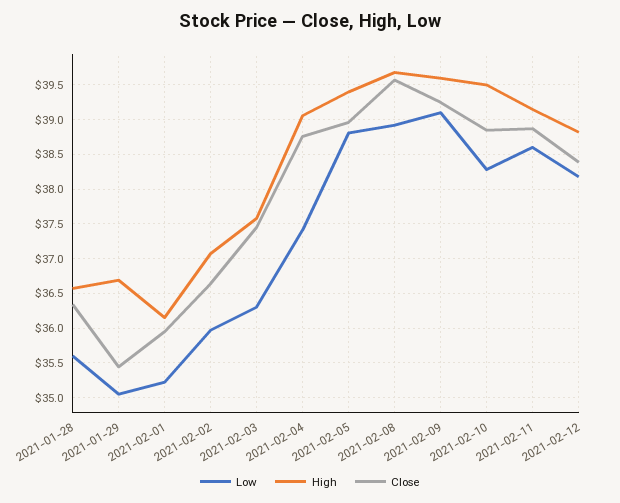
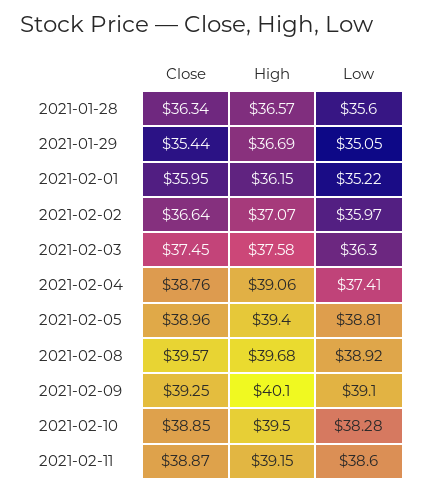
  {
    "Low": {
      "2021-01-28": 35.6,
      "2021-01-29": 35.05,
      "2021-02-01": 35.22,
      "2021-02-02": 35.97,
      "2021-02-03": 36.3,
      "2021-02-04": 37.41,
      "2021-02-05": 38.81,
      "2021-02-08": 38.92,
      "2021-02-09": 39.1,
      "2021-02-10": 38.28,
-     "2021-02-11": 38.6,
+     "2021-02-11": 38.6
-     "2021-02-12": 38.2
    },
    "High": {
      "2021-01-28": 36.57,
      "2021-01-29": 36.69,
      "2021-02-01": 36.15,
      "2021-02-02": 37.07,
      "2021-02-03": 37.58,
      "2021-02-04": 39.06,
      "2021-02-05": 39.4,
      "2021-02-08": 39.68,
-     "2021-02-09": 39.6,
+     "2021-02-09": 40.1,
      "2021-02-10": 39.5,
-     "2021-02-11": 39.15,
+     "2021-02-11": 39.15
-     "2021-02-12": 38.8
    },
    "Close": {
      "2021-01-28": 36.34,
      "2021-01-29": 35.44,
      "2021-02-01": 35.95,
      "2021-02-02": 36.64,
      "2021-02-03": 37.45,
      "2021-02-04": 38.76,
      "2021-02-05": 38.96,
      "2021-02-08": 39.57,
      "2021-02-09": 39.25,
      "2021-02-10": 38.85,
-     "2021-02-11": 38.87,
+     "2021-02-11": 38.87
-     "2021-02-12": 38.4
    }
  }

